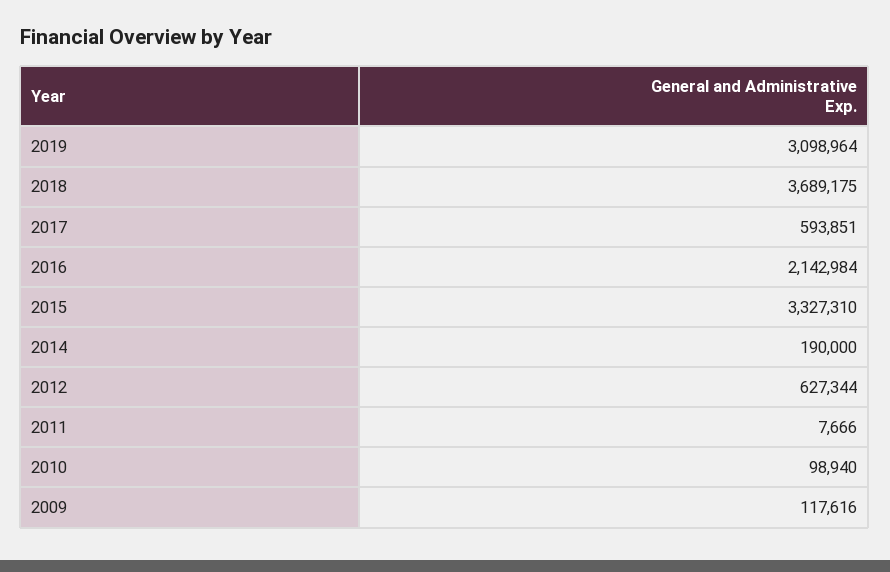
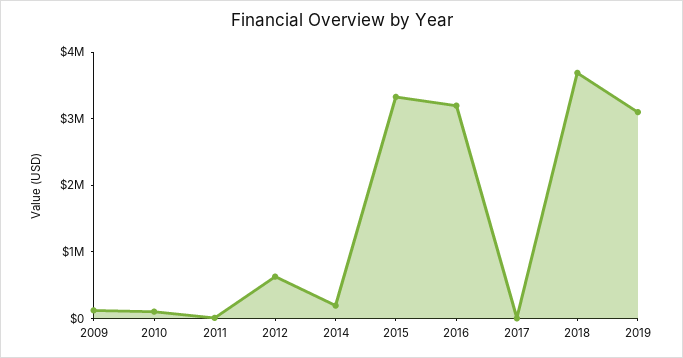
  {
    "2019": 3098964,
    "2018": 3689175,
-   "2017": 593851,
+   "2017": 0,
-   "2016": 2142984,
+   "2016": 3200000,
    "2015": 3327310,
    "2014": 190000,
    "2012": 627344,
    "2011": 7666,
    "2010": 98940,
    "2009": 117616
  }

